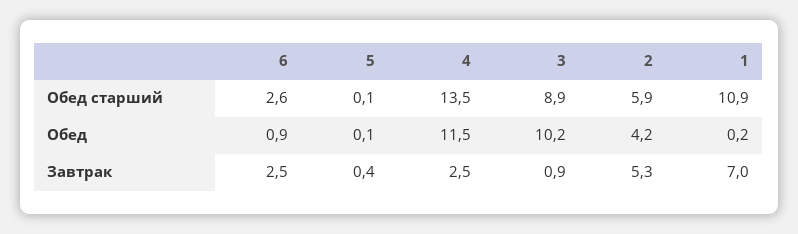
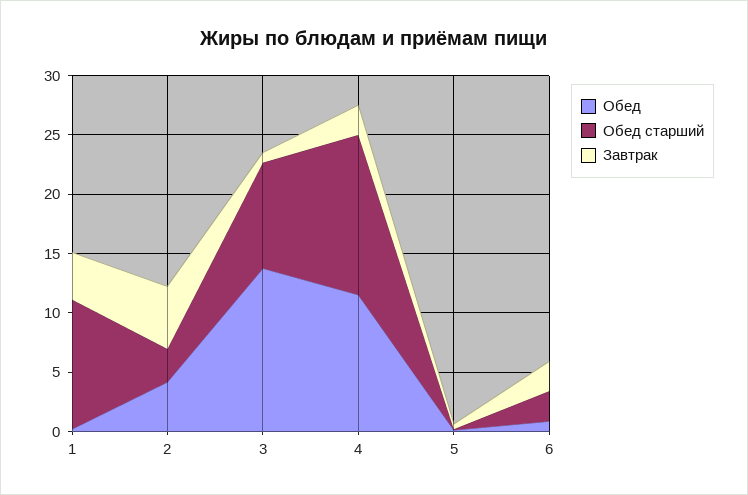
  {
    "Обед старший": {
      "6": 2.6,
      "5": 0.1,
      "4": 13.5,
      "3": 8.9,
-     "2": 5.9,
+     "2": 3,
      "1": 10.9
    },
    "Обед": {
      "6": 0.9,
      "5": 0.1,
      "4": 11.5,
-     "3": 10.2,
+     "3": 14,
      "2": 4.2,
      "1": 0.2
    },
    "Завтрак": {
      "6": 2.5,
      "5": 0.4,
      "4": 2.5,
      "3": 0.9,
      "2": 5.3,
-     "1": 7
+     "1": 4
    }
  }

